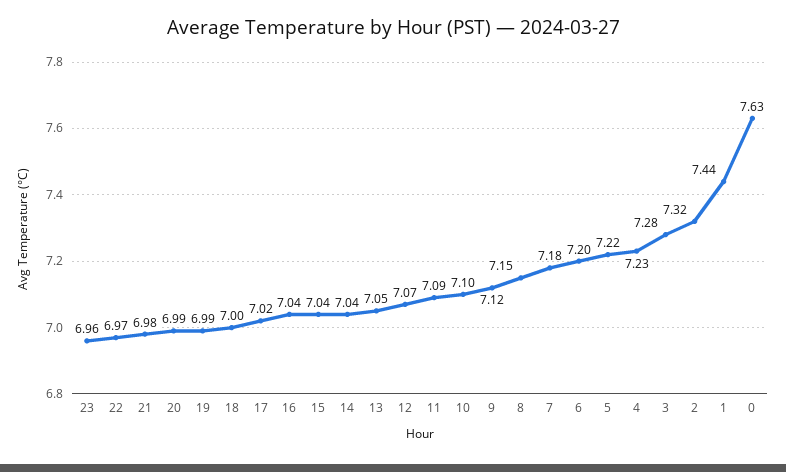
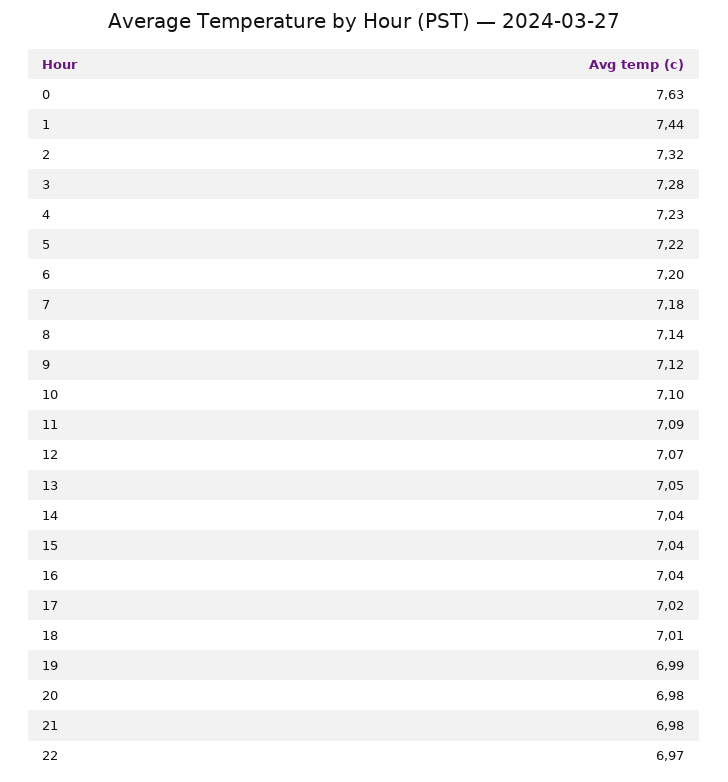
  {
-   "23": 6.96,
    "22": 6.97,
    "21": 6.98,
-   "20": 6.99,
+   "20": 6.98,
    "19": 6.99,
-   "18": 7,
+   "18": 7.01,
    "17": 7.02,
    "16": 7.04,
    "15": 7.04,
    "14": 7.04,
    "13": 7.05,
    "12": 7.07,
    "11": 7.09,
    "10": 7.1,
    "9": 7.12,
-   "8": 7.15,
+   "8": 7.14,
    "7": 7.18,
    "6": 7.2,
    "5": 7.22,
    "4": 7.23,
    "3": 7.28,
    "2": 7.32,
    "1": 7.44,
    "0": 7.63
  }

